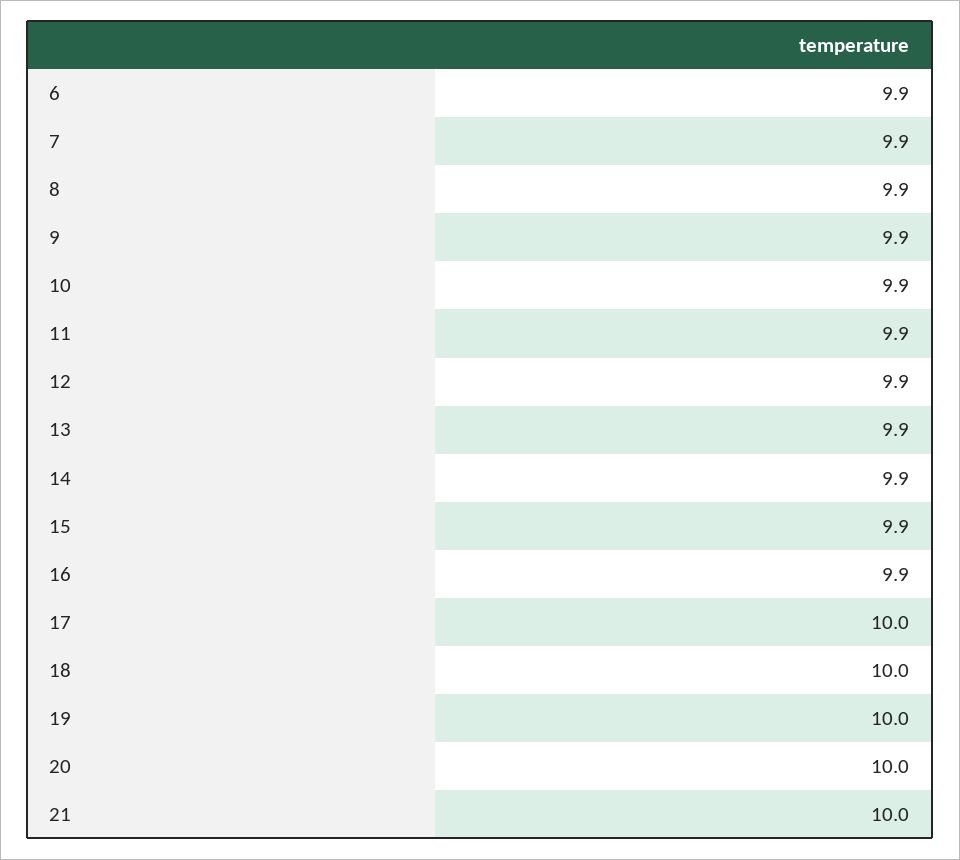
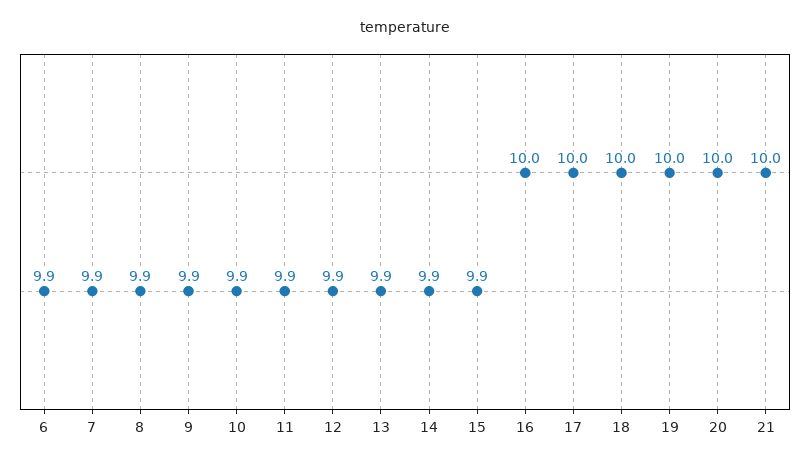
  {
    "6": 9.9,
    "7": 9.9,
    "8": 9.9,
    "9": 9.9,
    "10": 9.9,
    "11": 9.9,
    "12": 9.9,
    "13": 9.9,
    "14": 9.9,
    "15": 9.9,
-   "16": 9.9,
+   "16": 10,
    "17": 10,
    "18": 10,
    "19": 10,
    "20": 10,
    "21": 10
  }

